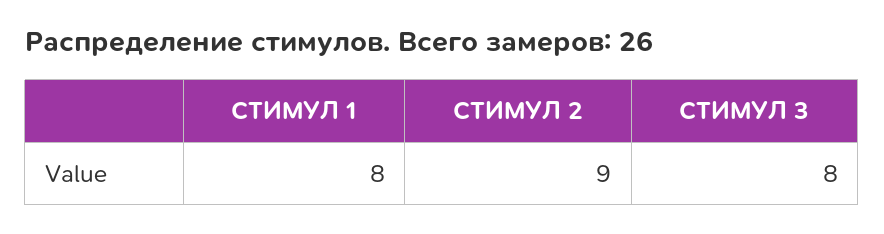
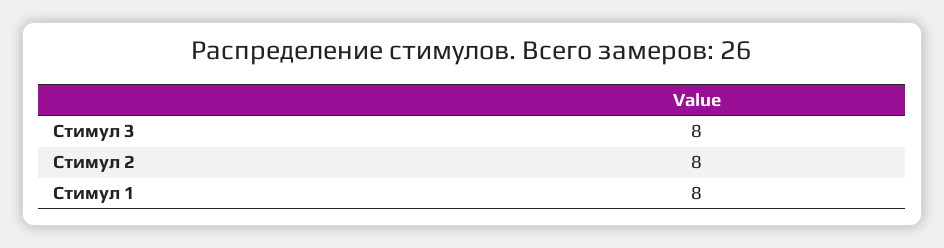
  {
    "СТИМУЛ 1": 8,
-   "СТИМУЛ 2": 9,
+   "СТИМУЛ 2": 8,
    "СТИМУЛ 3": 8
  }

